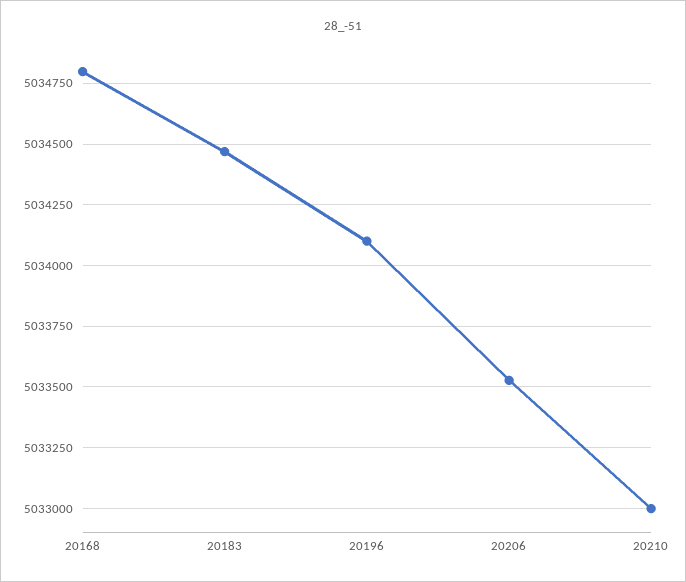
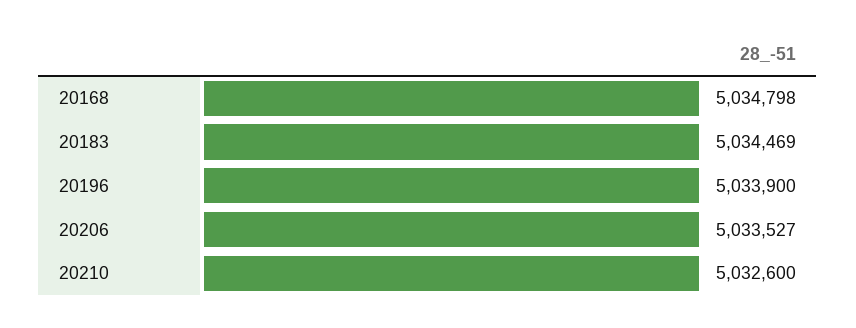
  {
    "20168": 5034798,
    "20183": 5034469,
-   "20196": 5034100,
+   "20196": 5033900,
    "20206": 5033527,
-   "20210": 5033000
+   "20210": 5032600
  }

